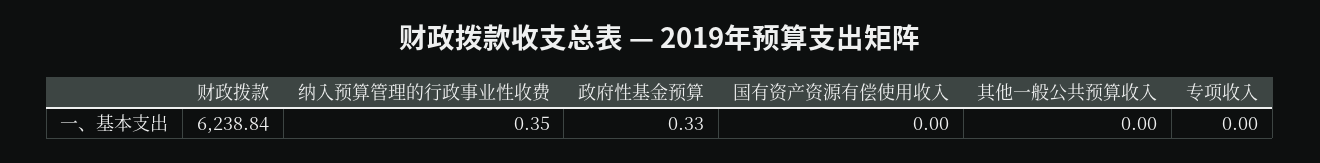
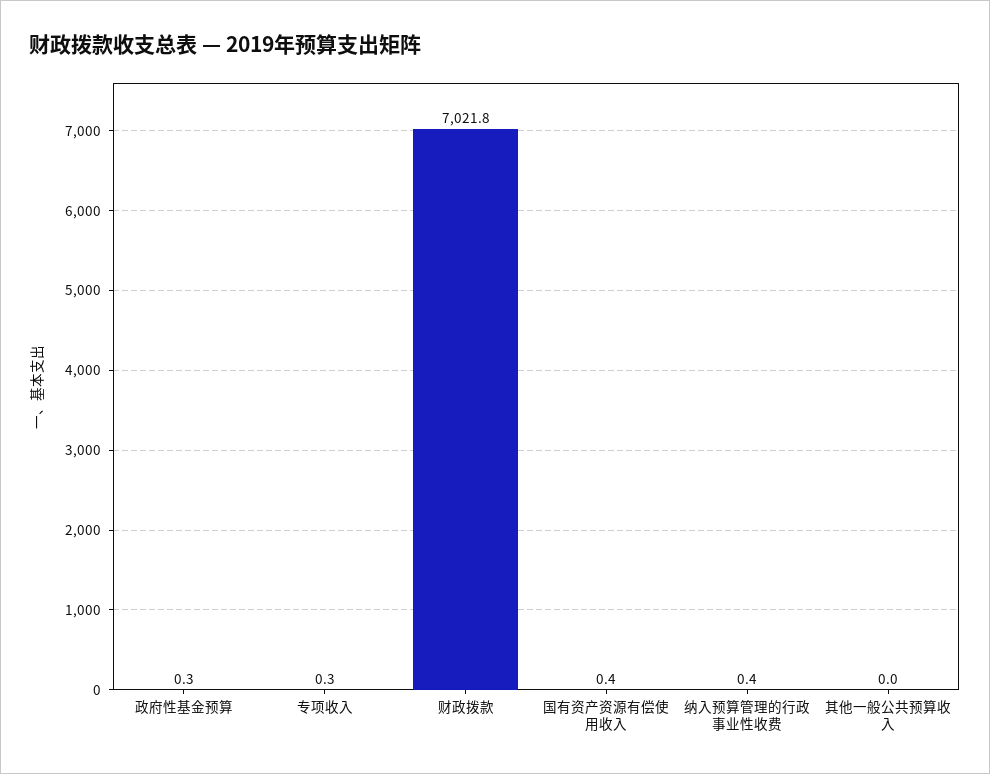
  {
-   "财政拨款": 6238.84,
+   "财政拨款": 7021.8,
    "纳入预算管理的行政事业性收费": 0.35,
    "政府性基金预算": 0.33,
-   "国有资产资源有偿使用收入": 0,
+   "国有资产资源有偿使用收入": 0.4,
    "其他一般公共预算收入": 0,
-   "专项收入": 0
+   "专项收入": 0.3
  }

